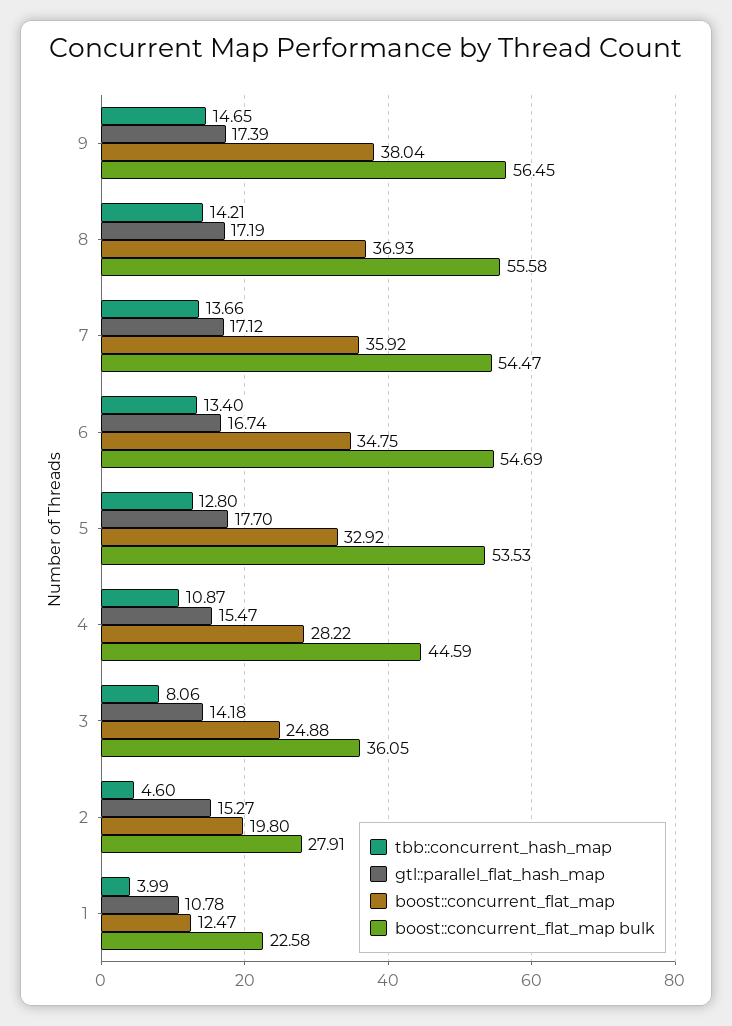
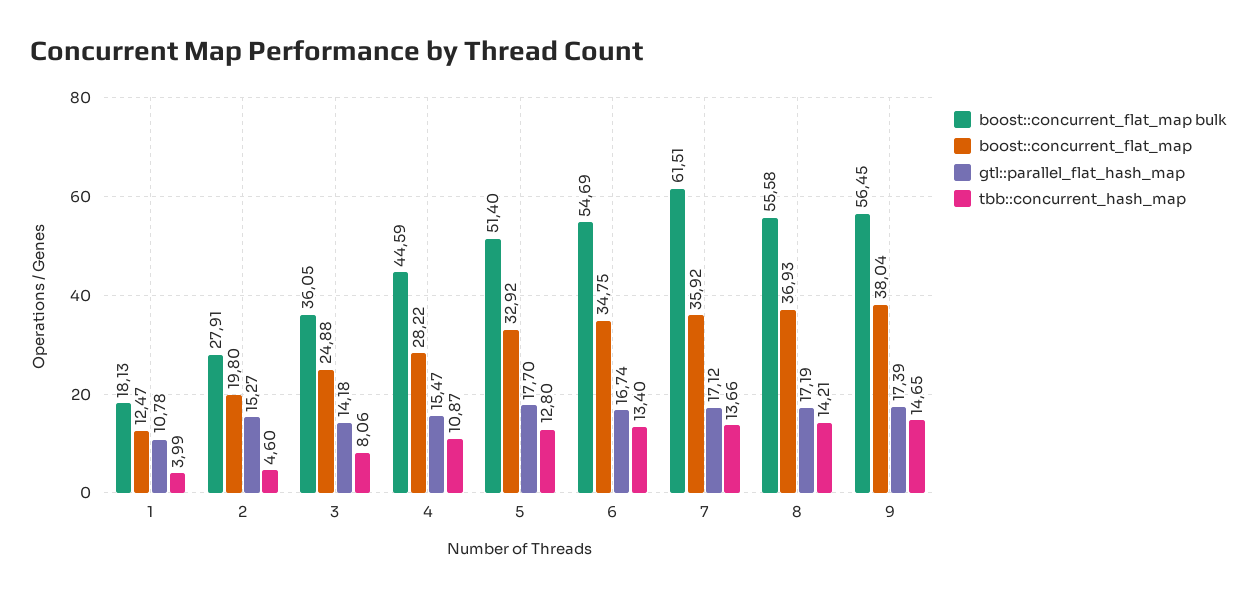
  {
    "tbb::concurrent_hash_map": {
      "9": 14.65,
      "8": 14.21,
      "7": 13.66,
      "6": 13.4,
      "5": 12.8,
      "4": 10.87,
      "3": 8.06,
      "2": 4.6,
      "1": 3.99
    },
    "gtl::parallel_flat_hash_map": {
      "9": 17.39,
      "8": 17.19,
      "7": 17.12,
      "6": 16.74,
      "5": 17.7,
      "4": 15.47,
      "3": 14.18,
      "2": 15.27,
      "1": 10.78
    },
    "boost::concurrent_flat_map": {
      "9": 38.04,
      "8": 36.93,
      "7": 35.92,
      "6": 34.75,
      "5": 32.92,
      "4": 28.22,
      "3": 24.88,
      "2": 19.8,
      "1": 12.47
    },
    "boost::concurrent_flat_map bulk": {
      "9": 56.45,
      "8": 55.58,
-     "7": 54.47,
+     "7": 61.51,
      "6": 54.69,
-     "5": 53.53,
+     "5": 51.4,
      "4": 44.59,
      "3": 36.05,
      "2": 27.91,
-     "1": 22.58
+     "1": 18.13
    }
  }

